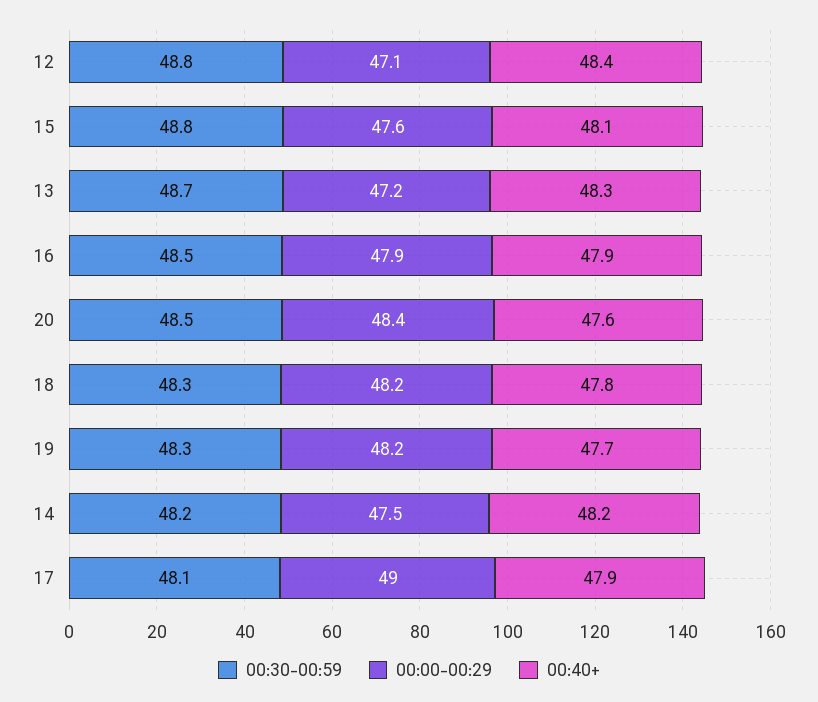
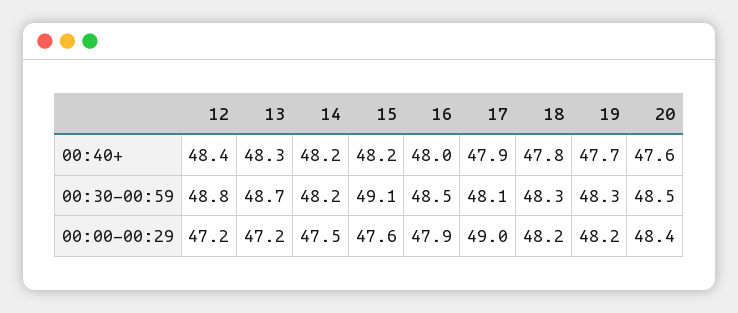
  {
    "00:30-00:59": {
      "12": 48.8,
-     "15": 48.8,
+     "15": 49.1,
      "13": 48.7,
      "16": 48.5,
      "20": 48.5,
      "18": 48.3,
      "19": 48.3,
      "14": 48.2,
      "17": 48.1
    },
    "00:00-00:29": {
-     "12": 47.1,
+     "12": 47.2,
      "15": 47.6,
      "13": 47.2,
      "16": 47.9,
      "20": 48.4,
      "18": 48.2,
      "19": 48.2,
      "14": 47.5,
      "17": 49
    },
    "00:40+": {
      "12": 48.4,
-     "15": 48.1,
+     "15": 48.2,
      "13": 48.3,
-     "16": 47.9,
+     "16": 48,
      "20": 47.6,
      "18": 47.8,
      "19": 47.7,
      "14": 48.2,
      "17": 47.9
    }
  }

